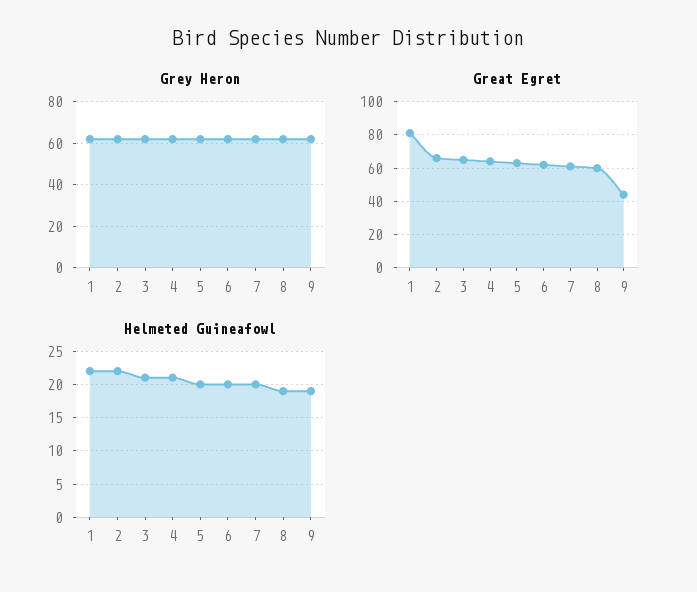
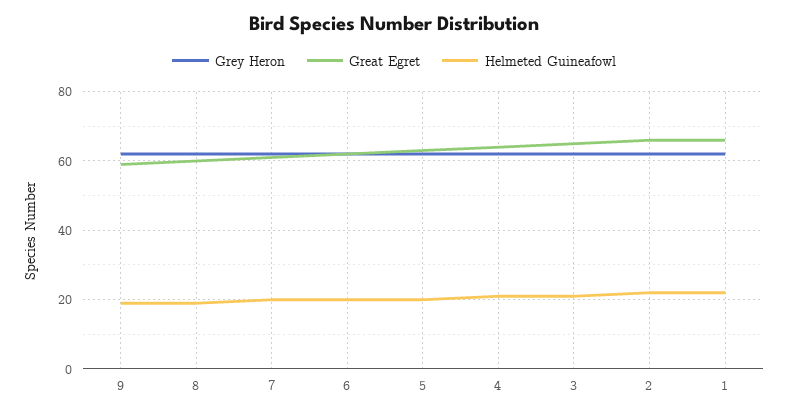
  {
    "Grey Heron": {
      "1": 60,
      "2": 60,
      "3": 60,
      "4": 60,
      "5": 60,
      "6": 60,
      "7": 60,
      "8": 60,
      "9": 60
    },
    "Great Egret": {
-     "1": 80,
+     "1": 65,
      "2": 65,
      "3": 65,
      "4": 65,
      "5": 65,
      "6": 60,
      "7": 60,
      "8": 60,
-     "9": 45
+     "9": 60
    },
    "Helmeted Guineafowl": {
      "1": 22,
      "2": 22,
      "3": 21,
      "4": 21,
      "5": 20,
      "6": 20,
      "7": 20,
      "8": 19,
      "9": 19
    }
  }

